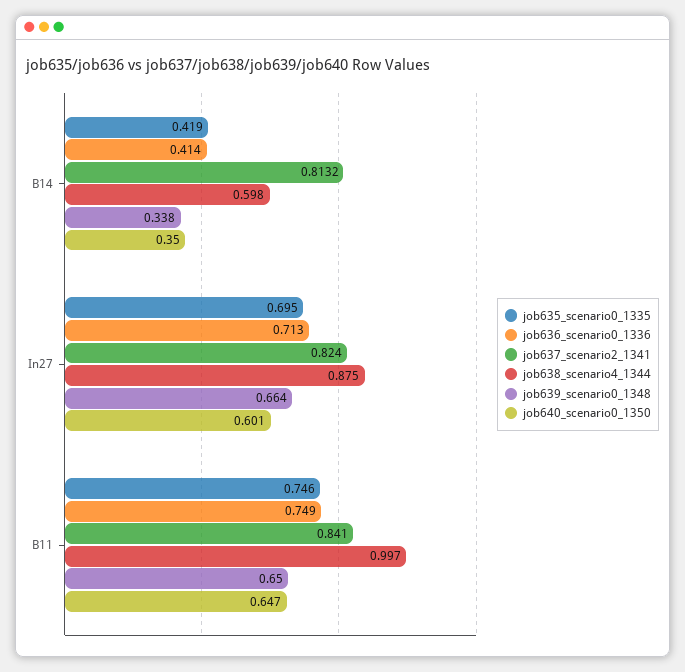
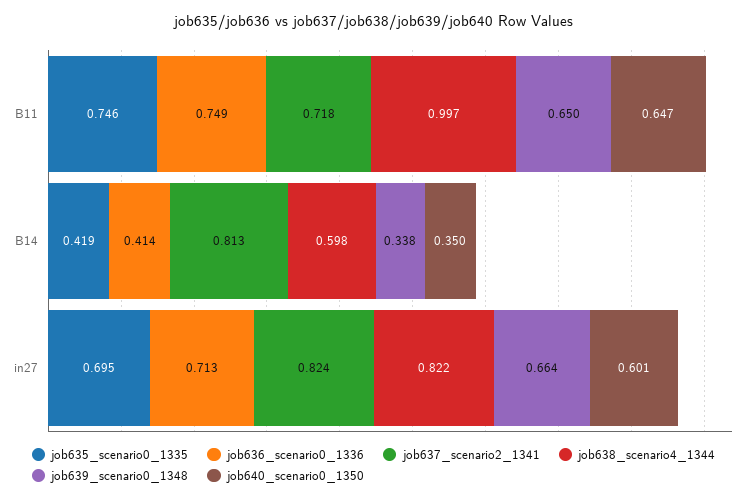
  {
    "job635_scenario0_1335": {
      "B14": 0.419,
      "In27": 0.695,
      "B11": 0.746
    },
    "job636_scenario0_1336": {
      "B14": 0.414,
      "In27": 0.713,
      "B11": 0.749
    },
    "job637_scenario2_1341": {
      "B14": 0.8132,
      "In27": 0.824,
-     "B11": 0.841
+     "B11": 0.718
    },
    "job638_scenario4_1344": {
      "B14": 0.598,
-     "In27": 0.875,
+     "In27": 0.822,
      "B11": 0.997
    },
    "job639_scenario0_1348": {
      "B14": 0.338,
      "In27": 0.664,
      "B11": 0.65
    },
    "job640_scenario0_1350": {
      "B14": 0.35,
      "In27": 0.601,
      "B11": 0.647
    }
  }

